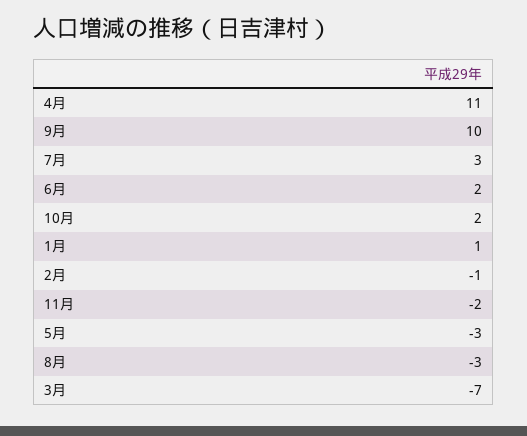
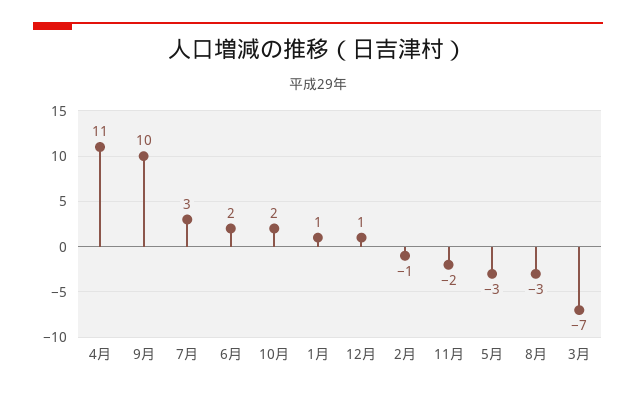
  {
    "4月": 11,
    "9月": 10,
    "7月": 3,
    "6月": 2,
    "10月": 2,
    "1月": 1,
    "2月": -1,
    "11月": -2,
    "5月": -3,
    "8月": -3,
-   "3月": -7
+   "3月": -7,
+   "12月": 1
  }

